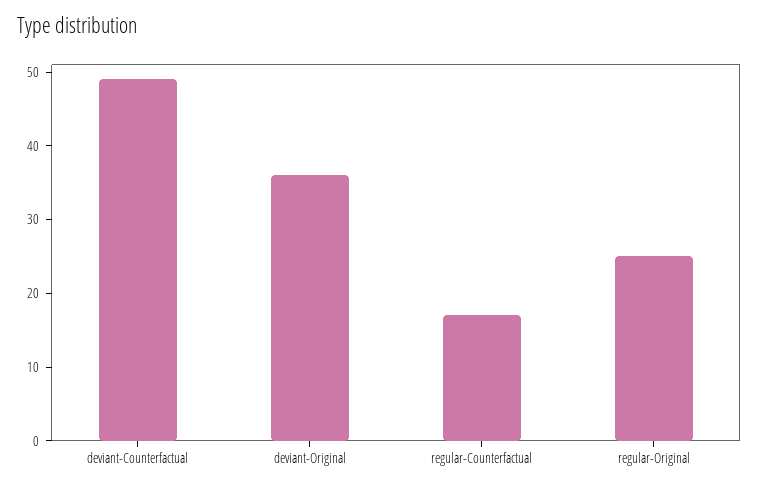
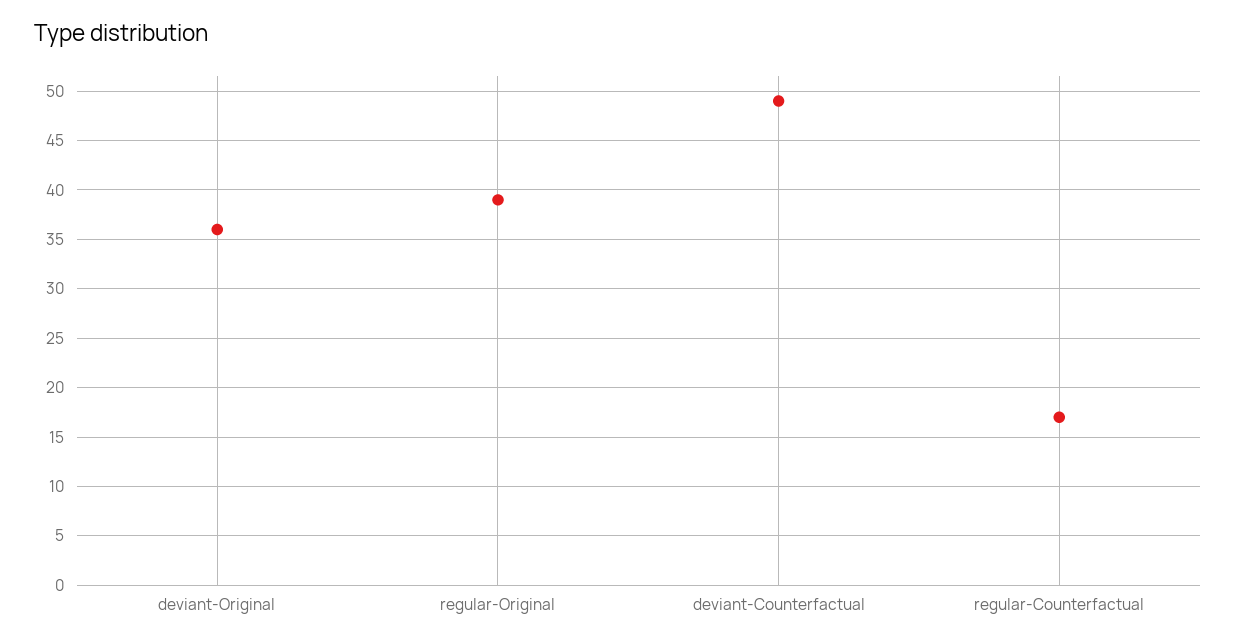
  {
    "deviant-Counterfactual": 49,
    "deviant-Original": 36,
    "regular-Counterfactual": 17,
-   "regular-Original": 25
+   "regular-Original": 39
  }

